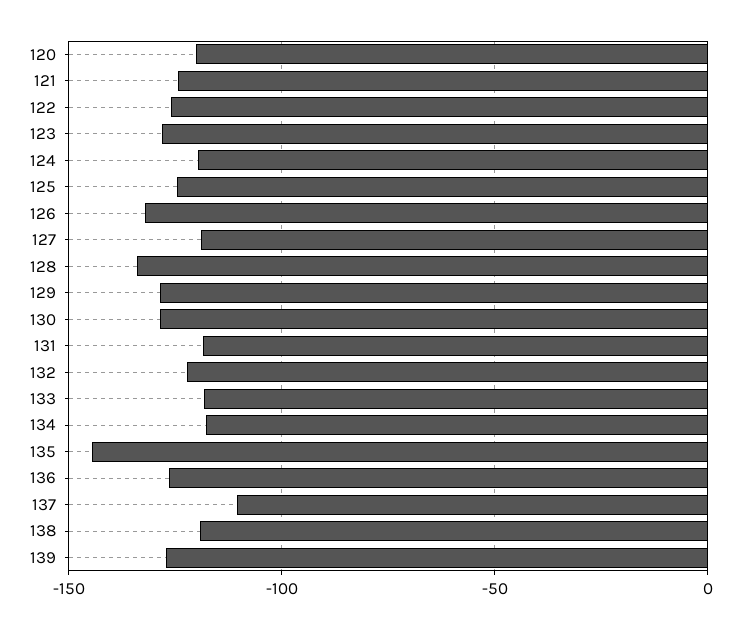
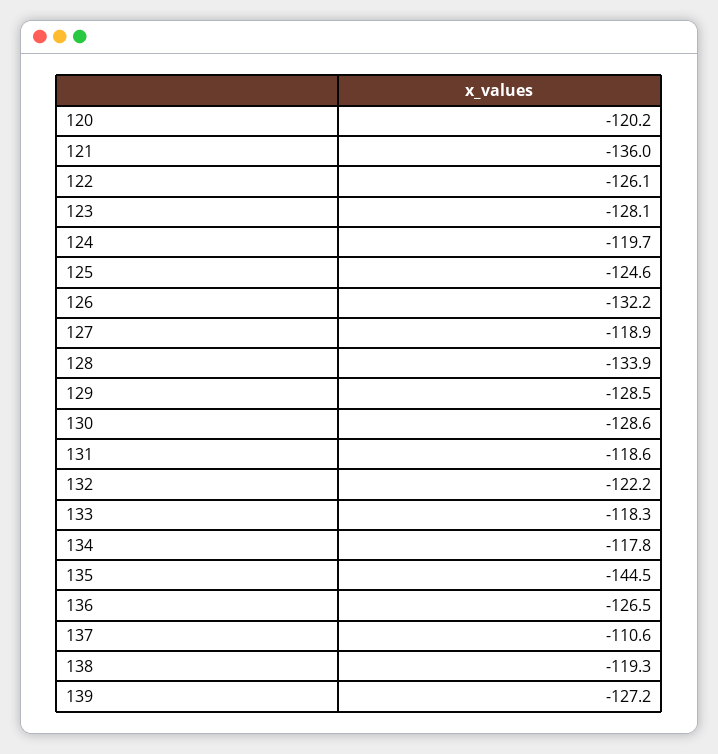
  {
    "120": -120.2,
-   "121": -125,
+   "121": -136,
    "122": -126.1,
    "123": -128.1,
    "124": -119.7,
    "125": -124.6,
    "126": -132.2,
    "127": -118.9,
    "128": -133.9,
    "129": -128.5,
    "130": -128.6,
    "131": -118.6,
    "132": -122.2,
    "133": -118.3,
    "134": -117.8,
    "135": -144.5,
    "136": -126.5,
    "137": -110.6,
    "138": -119.3,
    "139": -127.2
  }

